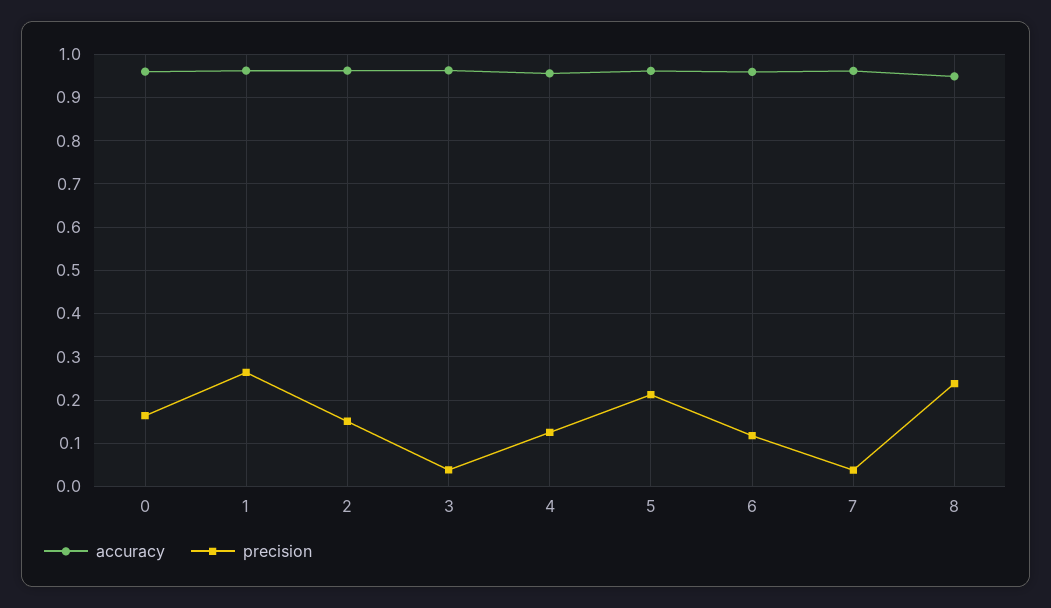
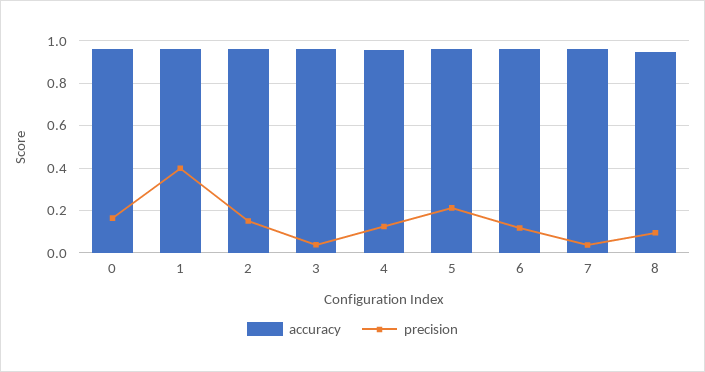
  {
    "accuracy": {
      "0": 0.96,
      "1": 0.96,
      "2": 0.96,
      "3": 0.96,
      "4": 0.96,
      "5": 0.96,
      "6": 0.96,
      "7": 0.96,
      "8": 0.94
    },
    "precision": {
      "0": 0.16,
-     "1": 0.26,
+     "1": 0.4,
      "2": 0.16,
      "3": 0.04,
      "4": 0.12,
      "5": 0.22,
      "6": 0.12,
      "7": 0.04,
-     "8": 0.24
+     "8": 0.1
    }
  }

